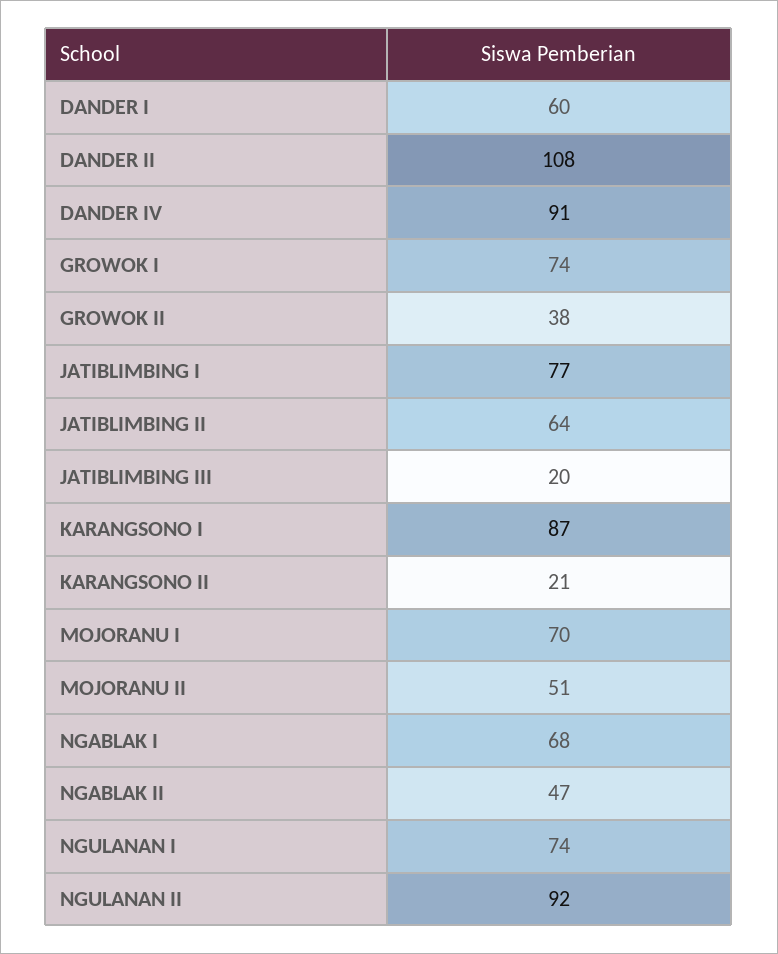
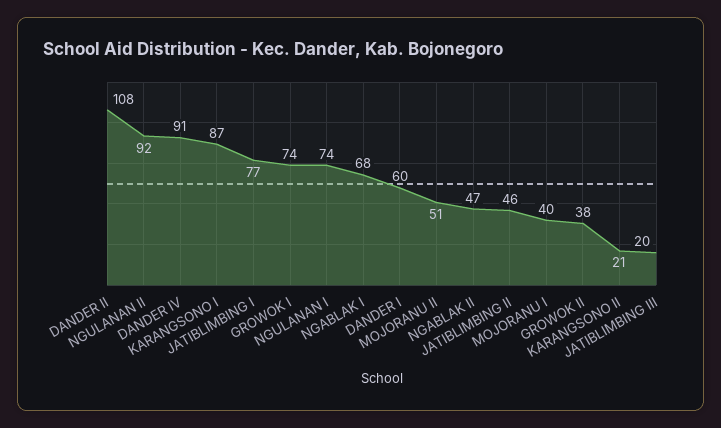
  {
    "DANDER I": 60,
    "DANDER II": 108,
    "DANDER IV": 91,
    "GROWOK I": 74,
    "GROWOK II": 38,
    "JATIBLIMBING I": 77,
-   "JATIBLIMBING II": 64,
+   "JATIBLIMBING II": 46,
    "JATIBLIMBING III": 20,
    "KARANGSONO I": 87,
    "KARANGSONO II": 21,
-   "MOJORANU I": 70,
+   "MOJORANU I": 40,
    "MOJORANU II": 51,
    "NGABLAK I": 68,
    "NGABLAK II": 47,
    "NGULANAN I": 74,
    "NGULANAN II": 92
  }

